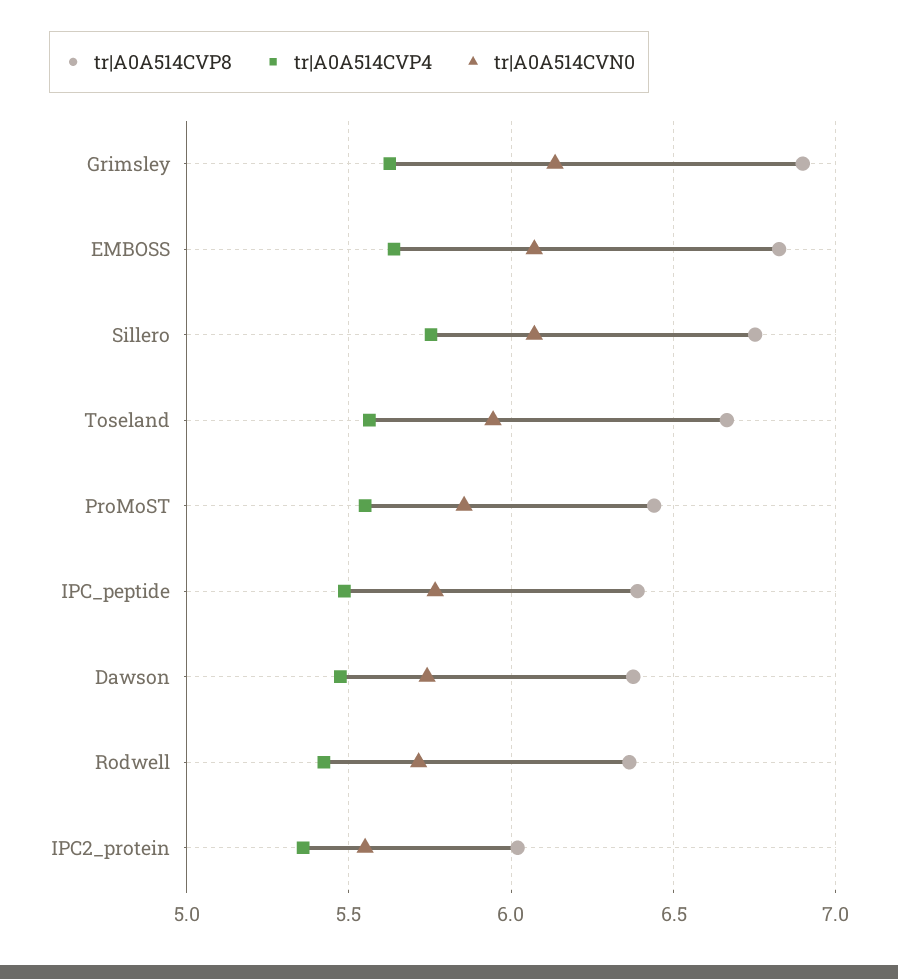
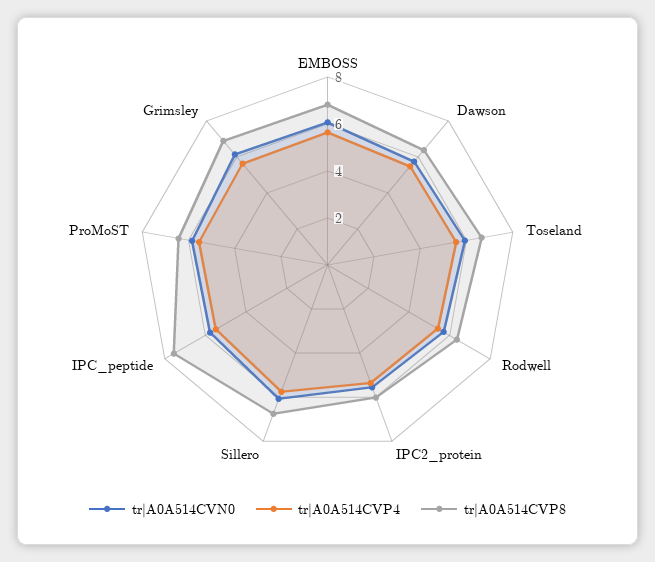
  {
    "tr|A0A514CVP8": {
      "Grimsley": 6.9,
      "EMBOSS": 6.85,
      "Sillero": 6.75,
      "Toseland": 6.65,
      "ProMoST": 6.45,
-     "IPC_peptide": 6.4,
+     "IPC_peptide": 7.5,
      "Dawson": 6.4,
      "Rodwell": 6.35,
      "IPC2_protein": 6
    },
    "tr|A0A514CVP4": {
      "Grimsley": 5.65,
      "EMBOSS": 5.65,
      "Sillero": 5.75,
      "Toseland": 5.55,
      "ProMoST": 5.55,
      "IPC_peptide": 5.5,
      "Dawson": 5.45,
      "Rodwell": 5.4,
      "IPC2_protein": 5.35
    },
    "tr|A0A514CVN0": {
      "Grimsley": 6.15,
      "EMBOSS": 6.05,
      "Sillero": 6.05,
      "Toseland": 5.95,
      "ProMoST": 5.85,
      "IPC_peptide": 5.75,
      "Dawson": 5.75,
      "Rodwell": 5.7,
      "IPC2_protein": 5.55
    }
  }

